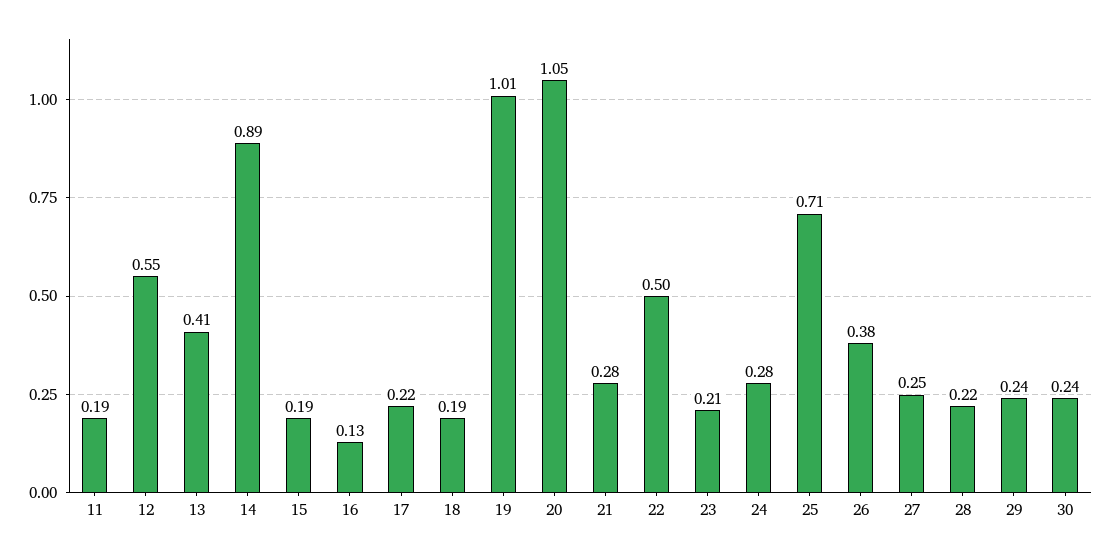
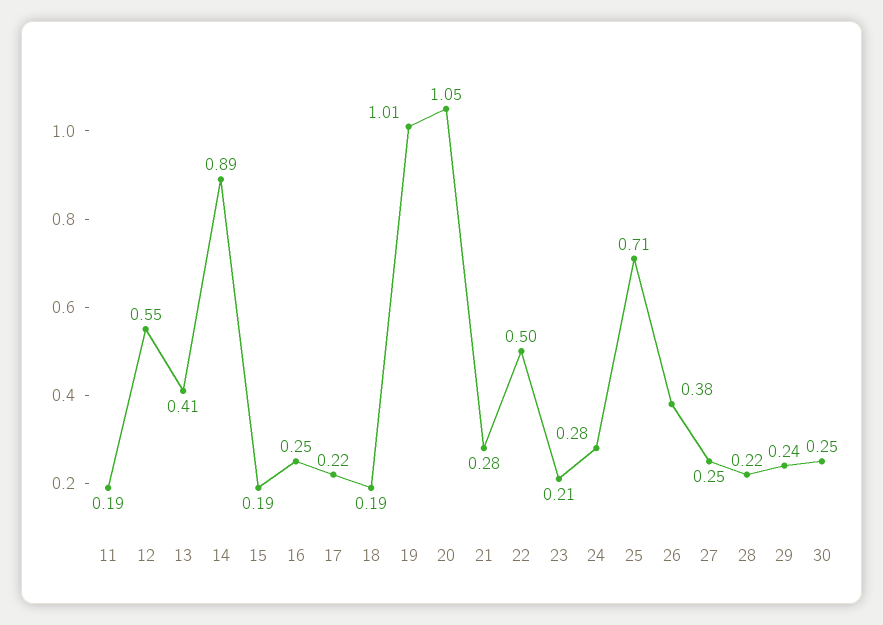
  {
    "11": 0.19,
    "12": 0.55,
    "13": 0.41,
    "14": 0.89,
    "15": 0.19,
-   "16": 0.13,
+   "16": 0.25,
    "17": 0.22,
    "18": 0.19,
    "19": 1.01,
    "20": 1.05,
    "21": 0.28,
    "22": 0.5,
    "23": 0.21,
    "24": 0.28,
    "25": 0.71,
    "26": 0.38,
    "27": 0.25,
    "28": 0.22,
    "29": 0.24,
-   "30": 0.24
+   "30": 0.25
  }

